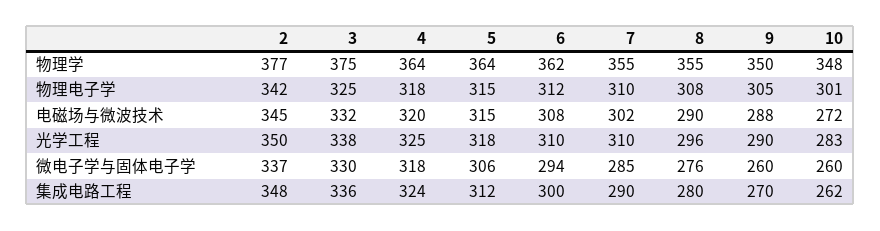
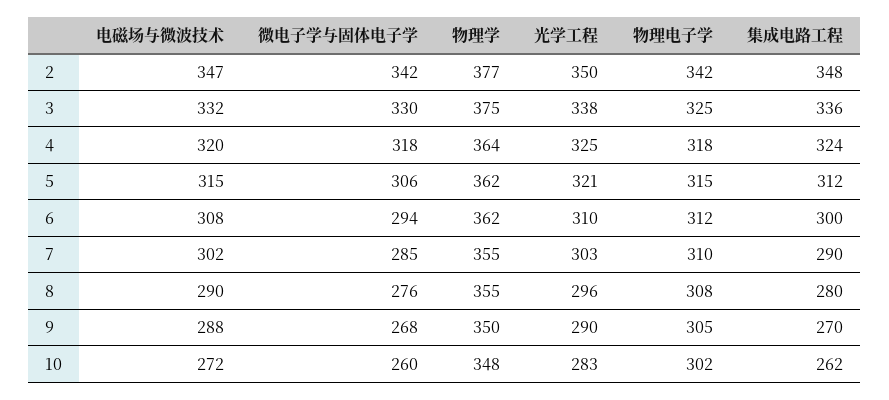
  {
    "2": {
      "物理学": 377,
      "物理电子学": 342,
-     "电磁场与微波技术": 345,
+     "电磁场与微波技术": 347,
      "光学工程": 350,
-     "微电子学与固体电子学": 337,
+     "微电子学与固体电子学": 342,
      "集成电路工程": 348
    },
    "3": {
      "物理学": 375,
      "物理电子学": 325,
      "电磁场与微波技术": 332,
      "光学工程": 338,
      "微电子学与固体电子学": 330,
      "集成电路工程": 336
    },
    "4": {
      "物理学": 364,
      "物理电子学": 318,
      "电磁场与微波技术": 320,
      "光学工程": 325,
      "微电子学与固体电子学": 318,
      "集成电路工程": 324
    },
    "5": {
-     "物理学": 364,
+     "物理学": 362,
      "物理电子学": 315,
      "电磁场与微波技术": 315,
-     "光学工程": 318,
+     "光学工程": 321,
      "微电子学与固体电子学": 306,
      "集成电路工程": 312
    },
    "6": {
      "物理学": 362,
      "物理电子学": 312,
      "电磁场与微波技术": 308,
      "光学工程": 310,
      "微电子学与固体电子学": 294,
      "集成电路工程": 300
    },
    "7": {
      "物理学": 355,
      "物理电子学": 310,
      "电磁场与微波技术": 302,
-     "光学工程": 310,
+     "光学工程": 303,
      "微电子学与固体电子学": 285,
      "集成电路工程": 290
    },
    "8": {
      "物理学": 355,
      "物理电子学": 308,
      "电磁场与微波技术": 290,
      "光学工程": 296,
      "微电子学与固体电子学": 276,
      "集成电路工程": 280
    },
    "9": {
      "物理学": 350,
      "物理电子学": 305,
      "电磁场与微波技术": 288,
      "光学工程": 290,
-     "微电子学与固体电子学": 260,
+     "微电子学与固体电子学": 268,
      "集成电路工程": 270
    },
    "10": {
      "物理学": 348,
-     "物理电子学": 301,
+     "物理电子学": 302,
      "电磁场与微波技术": 272,
      "光学工程": 283,
      "微电子学与固体电子学": 260,
      "集成电路工程": 262
    }
  }

